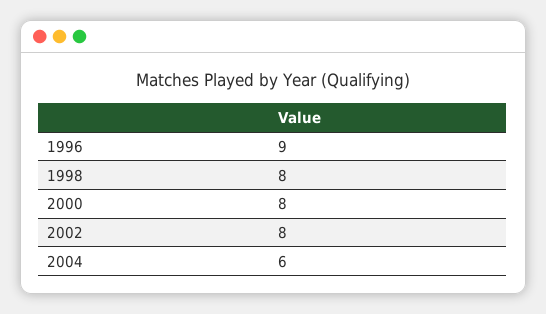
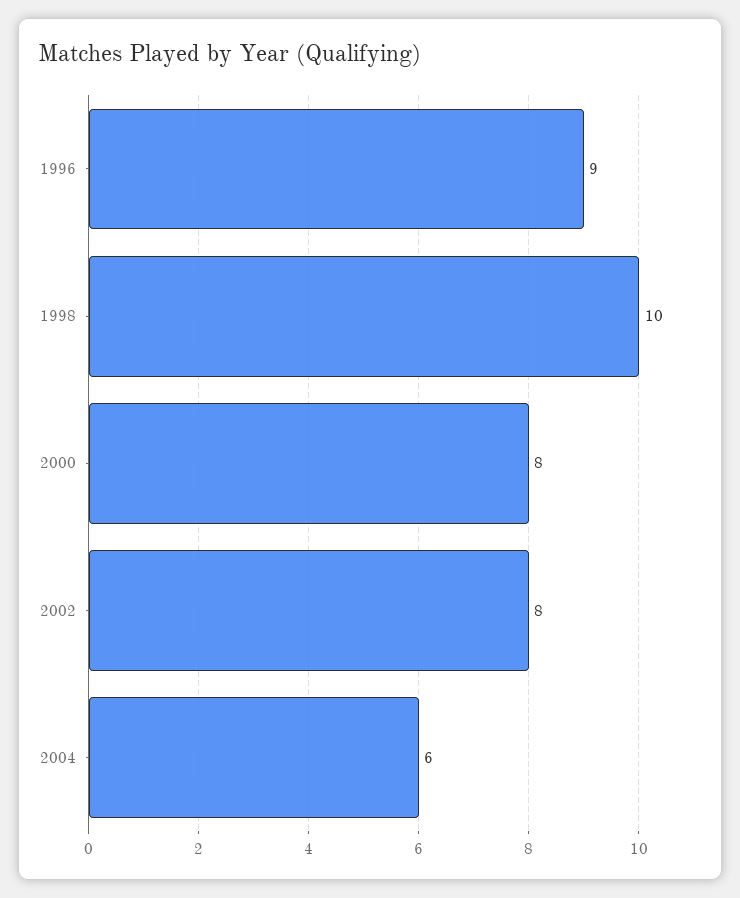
  {
    "1996": 9,
-   "1998": 8,
+   "1998": 10,
    "2000": 8,
    "2002": 8,
    "2004": 6
  }

